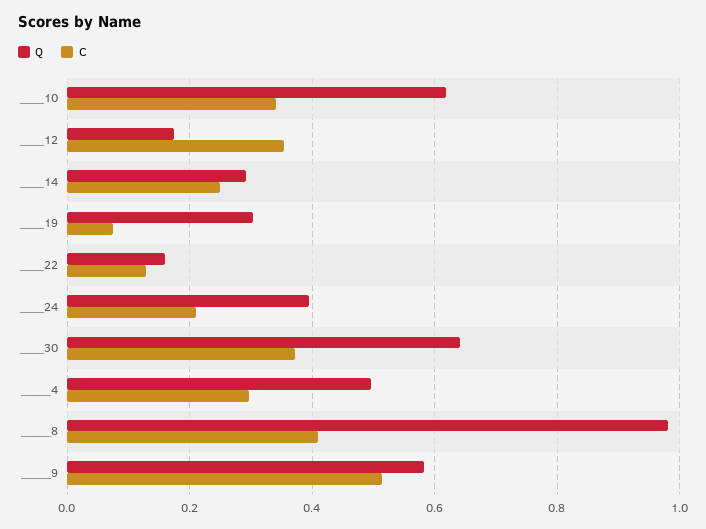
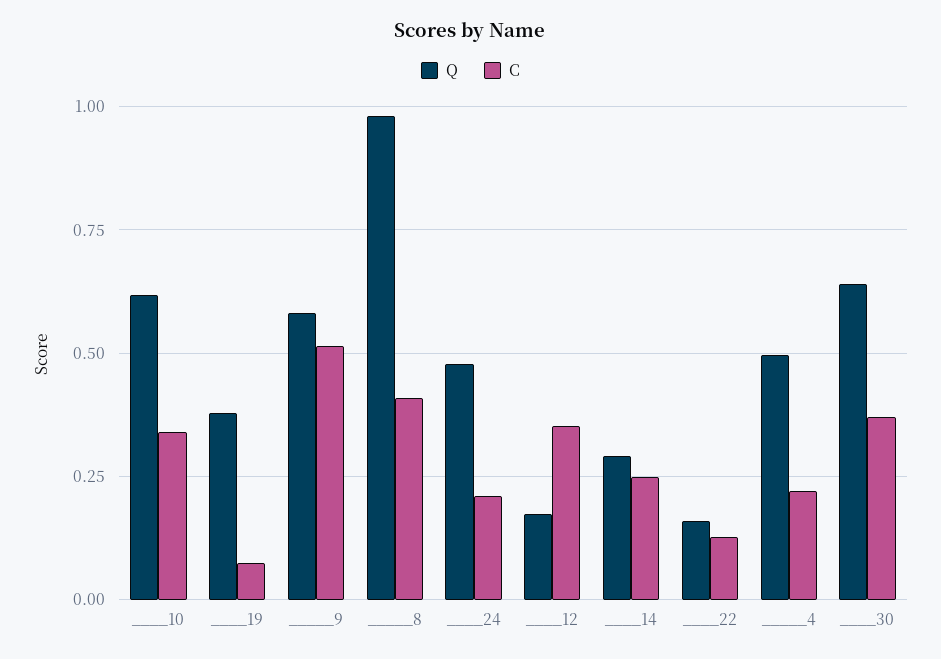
  {
    "Q": {
      "____10": 0.62,
      "____12": 0.18,
      "____14": 0.3,
-     "____19": 0.3,
+     "____19": 0.375,
      "____22": 0.16,
-     "____24": 0.4,
+     "____24": 0.475,
      "____30": 0.64,
      "_____4": 0.5,
      "_____8": 0.98,
      "_____9": 0.58
    },
    "C": {
      "____10": 0.34,
      "____12": 0.36,
      "____14": 0.24,
      "____19": 0.08,
      "____22": 0.12,
      "____24": 0.22,
      "____30": 0.38,
-     "_____4": 0.3,
+     "_____4": 0.225,
      "_____8": 0.42,
      "_____9": 0.52
    }
  }

